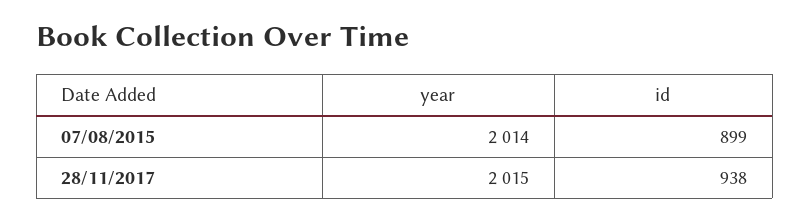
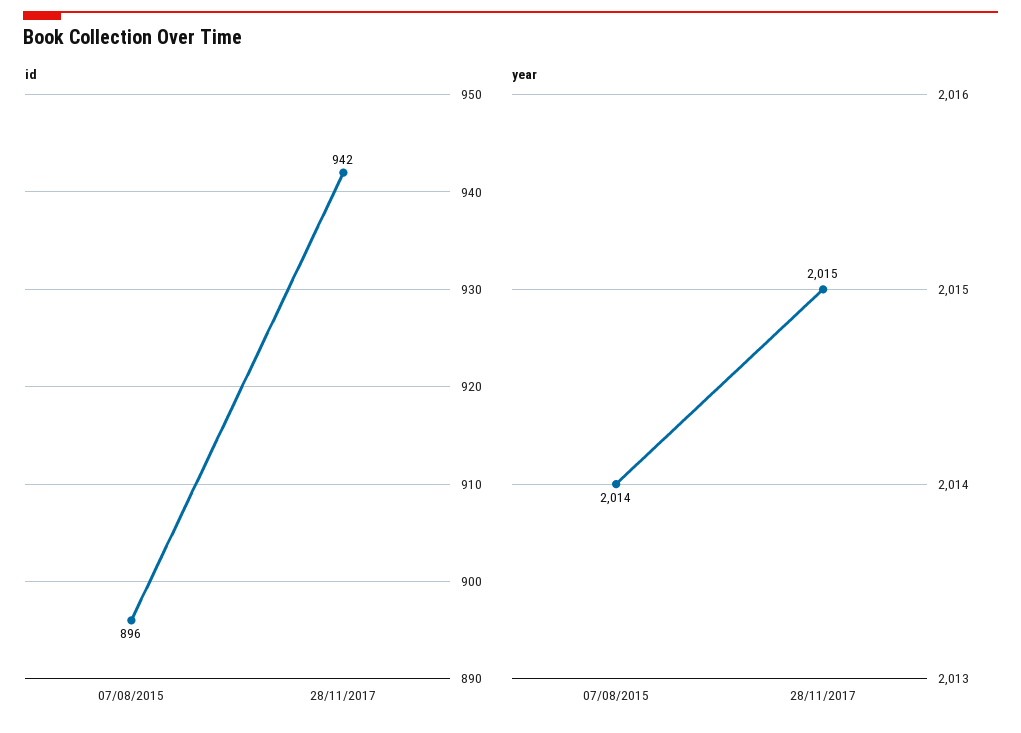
  {
    "year": {
      "07/08/2015": 2014,
      "28/11/2017": 2015
    },
    "id": {
-     "07/08/2015": 899,
+     "07/08/2015": 896,
-     "28/11/2017": 938
+     "28/11/2017": 942
    }
  }

